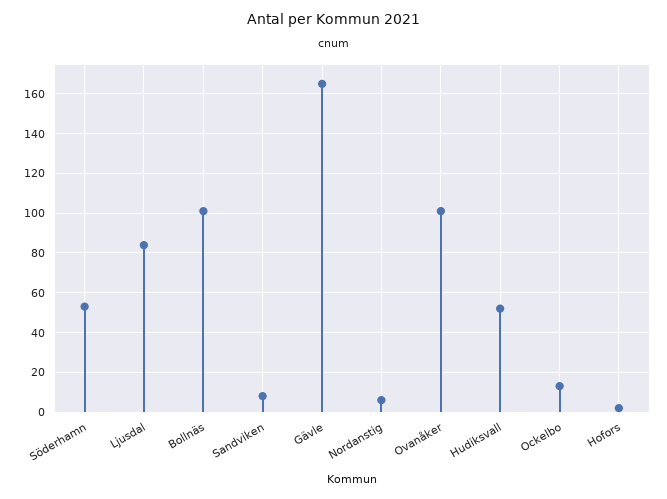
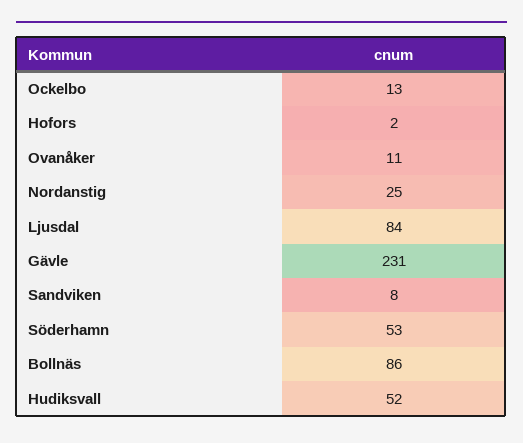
  {
    "Söderhamn": 53,
    "Ljusdal": 84,
-   "Bollnäs": 100,
+   "Bollnäs": 86,
    "Sandviken": 8,
-   "Gävle": 165,
+   "Gävle": 231,
-   "Nordanstig": 5,
+   "Nordanstig": 25,
-   "Ovanåker": 100,
+   "Ovanåker": 11,
    "Hudiksvall": 52,
    "Ockelbo": 13,
    "Hofors": 2
  }

